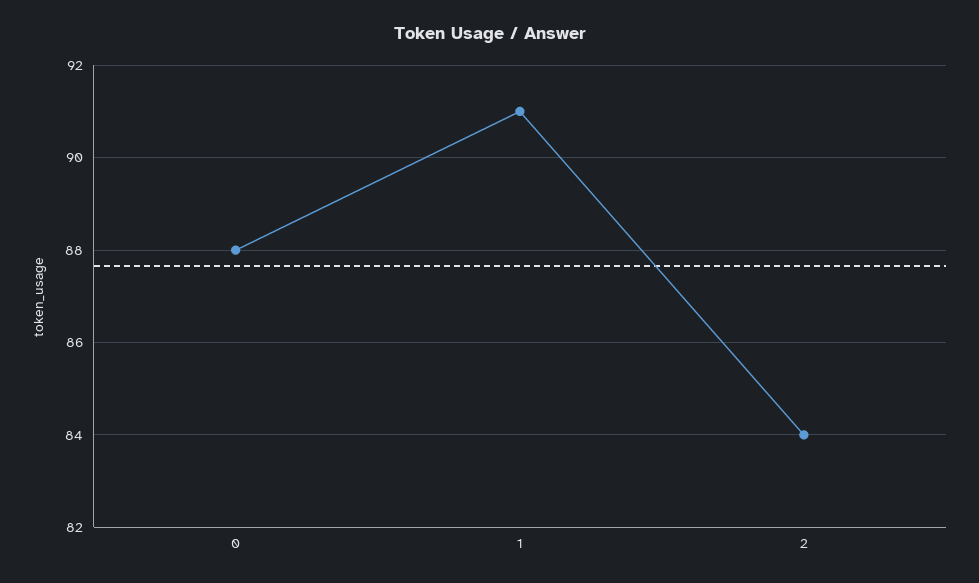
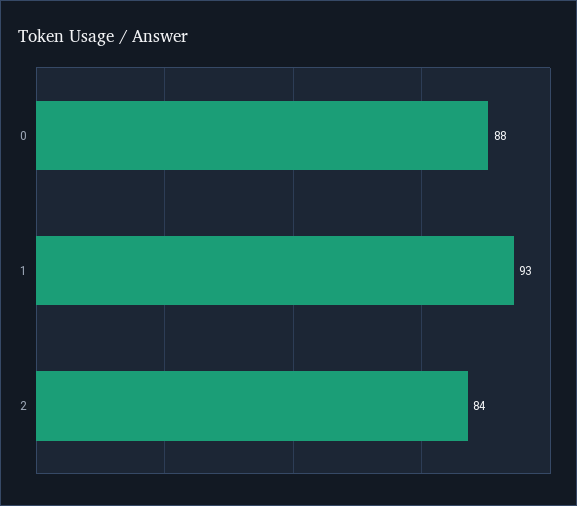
  {
    "0": 88,
-   "1": 91,
+   "1": 93,
    "2": 84
  }

